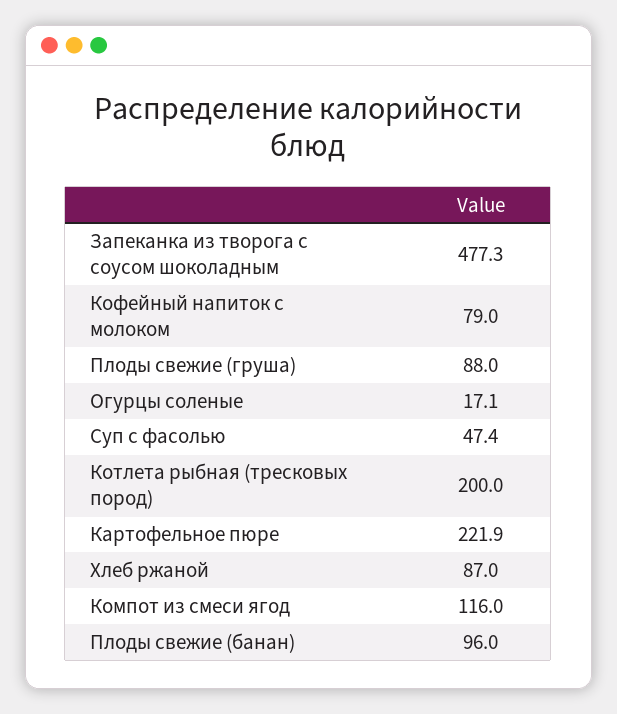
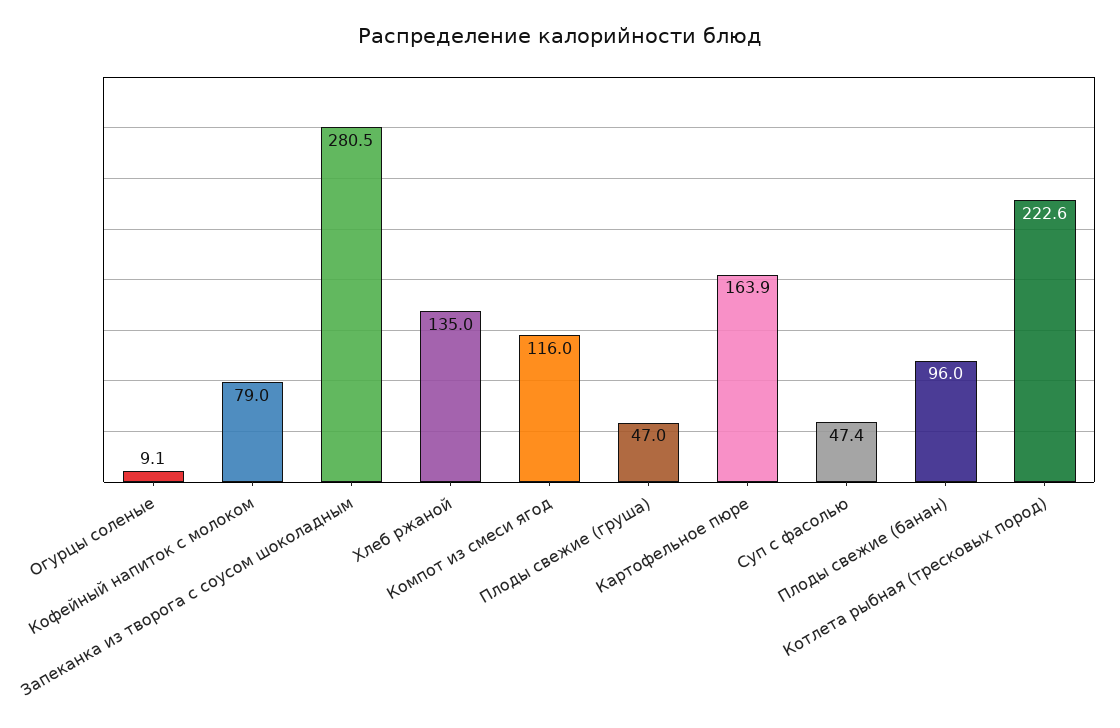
  {
-   "Запеканка из творога с соусом шоколадным": 477.3,
+   "Запеканка из творога с соусом шоколадным": 280.5,
    "Кофейный напиток с молоком": 79,
-   "Плоды свежие (груша)": 88,
+   "Плоды свежие (груша)": 47,
-   "Огурцы соленые": 17.1,
+   "Огурцы соленые": 9.1,
    "Суп с фасолью": 47.4,
-   "Котлета рыбная (тресковых пород)": 200,
+   "Котлета рыбная (тресковых пород)": 222.6,
-   "Картофельное пюре": 221.9,
+   "Картофельное пюре": 163.9,
-   "Хлеб ржаной": 87,
+   "Хлеб ржаной": 135,
    "Компот из смеси ягод": 116,
    "Плоды свежие (банан)": 96
  }

